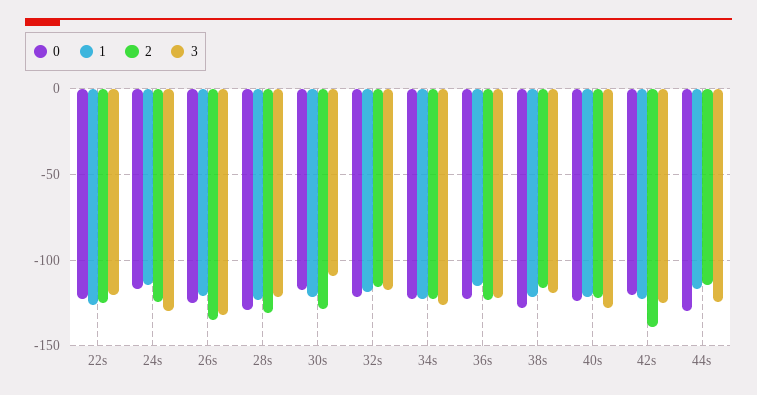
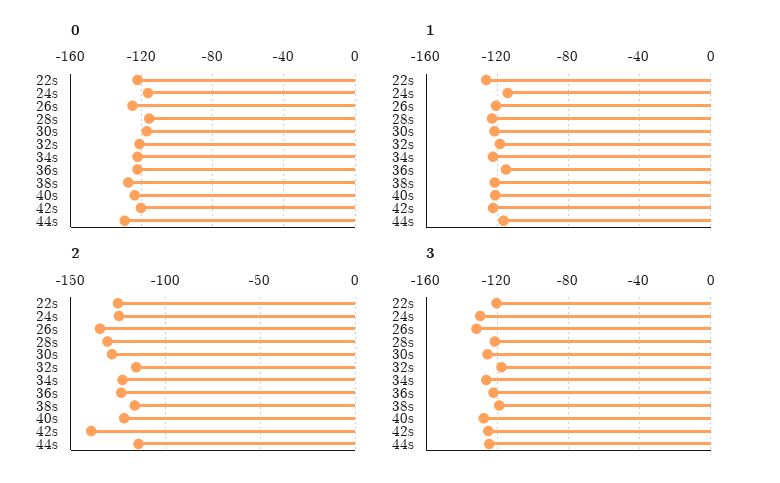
  {
    "0": {
      "22s": -120,
      "24s": -115,
      "26s": -125,
-     "28s": -130,
+     "28s": -115,
      "30s": -115,
      "32s": -120,
      "34s": -120,
      "36s": -120,
      "38s": -130,
      "40s": -125,
      "42s": -120,
      "44s": -130
    },
    "1": {
      "22s": -125,
      "24s": -115,
      "26s": -120,
      "28s": -125,
      "30s": -120,
      "32s": -120,
      "34s": -125,
      "36s": -115,
      "38s": -120,
      "40s": -120,
      "42s": -120,
      "44s": -115
    },
    "2": {
      "22s": -125,
      "24s": -125,
      "26s": -135,
      "28s": -130,
      "30s": -130,
      "32s": -115,
      "34s": -125,
      "36s": -125,
      "38s": -115,
      "40s": -120,
      "42s": -140,
      "44s": -115
    },
    "3": {
      "22s": -120,
      "24s": -130,
      "26s": -130,
      "28s": -120,
-     "30s": -110,
+     "30s": -125,
      "32s": -120,
      "34s": -125,
      "36s": -120,
      "38s": -120,
      "40s": -130,
      "42s": -125,
      "44s": -125
    }
  }

